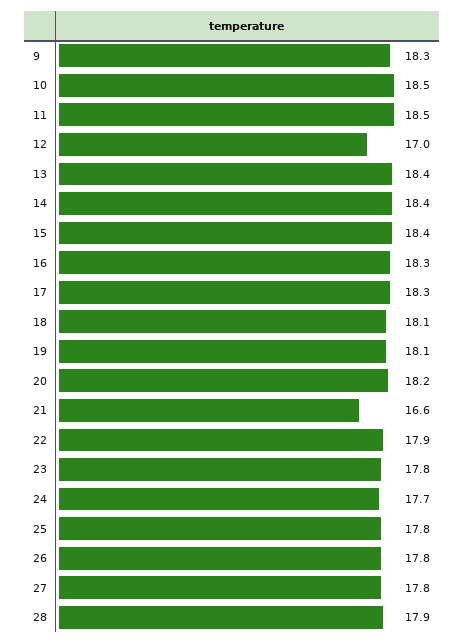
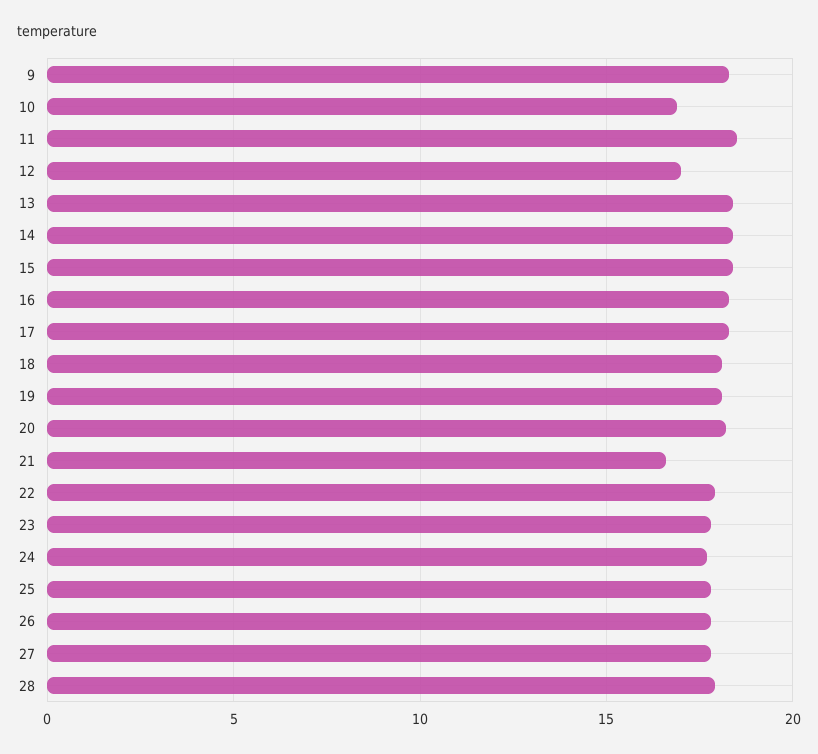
  {
    "9": 18.3,
-   "10": 18.5,
+   "10": 17,
    "11": 18.5,
    "12": 17,
    "13": 18.4,
    "14": 18.4,
    "15": 18.4,
    "16": 18.3,
    "17": 18.3,
    "18": 18.1,
    "19": 18.1,
    "20": 18.2,
    "21": 16.6,
    "22": 17.9,
    "23": 17.8,
    "24": 17.7,
    "25": 17.8,
    "26": 17.8,
    "27": 17.8,
    "28": 17.9
  }

